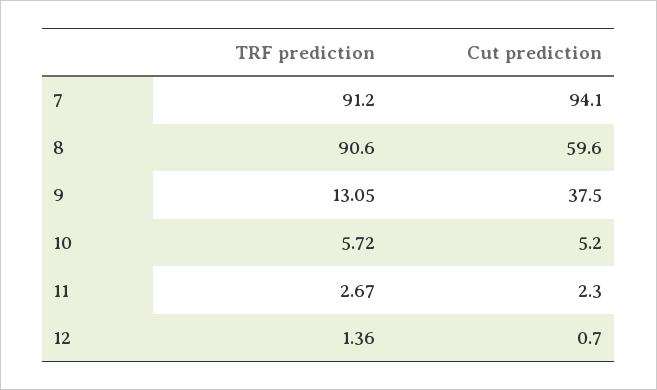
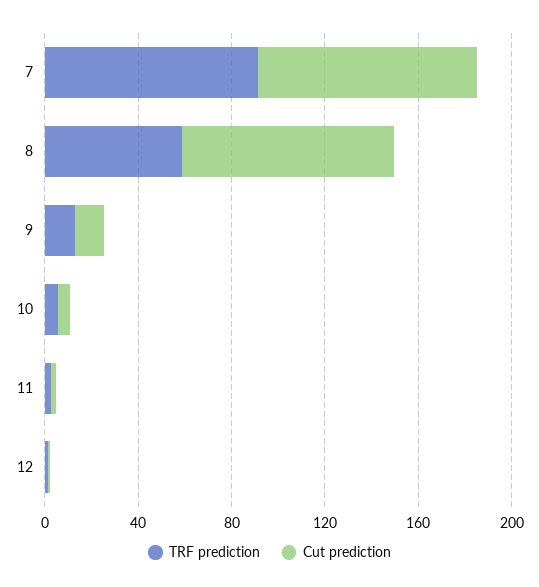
  {
    "TRF prediction": {
      "7": 91.2,
-     "8": 90.6,
+     "8": 60,
      "9": 13.05,
      "10": 5.72,
      "11": 2.67,
      "12": 1.36
    },
    "Cut prediction": {
      "7": 94.1,
-     "8": 59.6,
+     "8": 90,
-     "9": 37.5,
+     "9": 10,
      "10": 5.2,
      "11": 2.3,
      "12": 0.7
    }
  }

